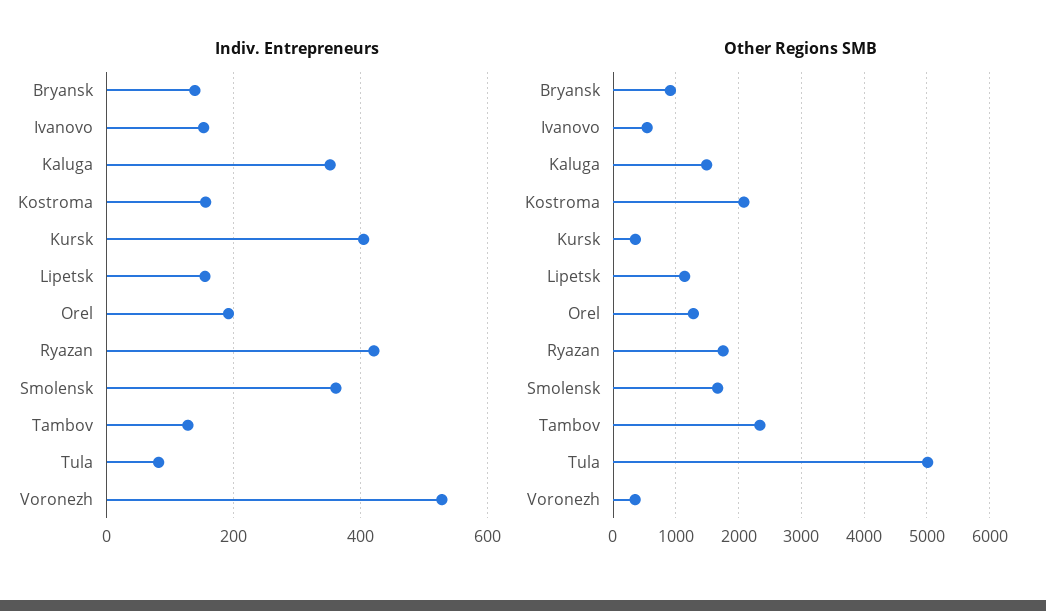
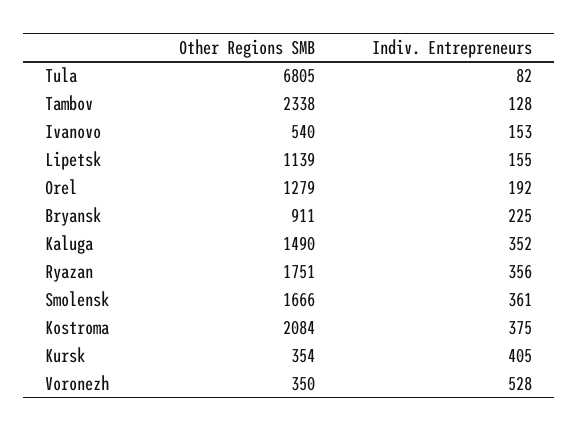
  {
    "Indiv. Entrepreneurs": {
-     "Bryansk": 140,
+     "Bryansk": 225,
      "Ivanovo": 153,
      "Kaluga": 352,
-     "Kostroma": 160,
+     "Kostroma": 375,
      "Kursk": 405,
      "Lipetsk": 155,
      "Orel": 192,
-     "Ryazan": 420,
+     "Ryazan": 356,
      "Smolensk": 361,
      "Tambov": 128,
      "Tula": 82,
      "Voronezh": 528
    },
    "Other Regions SMB": {
      "Bryansk": 911,
      "Ivanovo": 540,
      "Kaluga": 1490,
      "Kostroma": 2084,
      "Kursk": 354,
      "Lipetsk": 1139,
      "Orel": 1279,
      "Ryazan": 1751,
      "Smolensk": 1666,
      "Tambov": 2338,
-     "Tula": 5000,
+     "Tula": 6805,
      "Voronezh": 350
    }
  }

